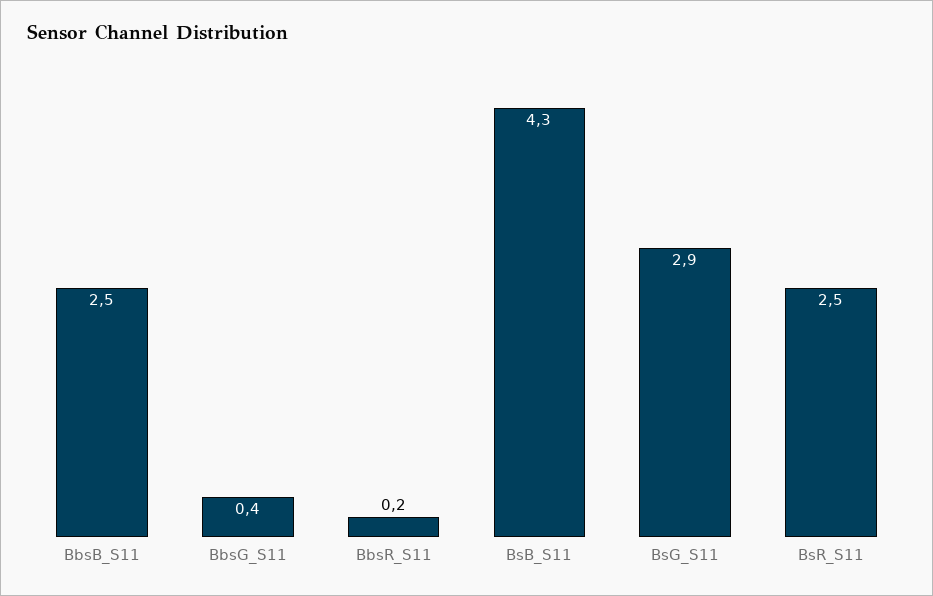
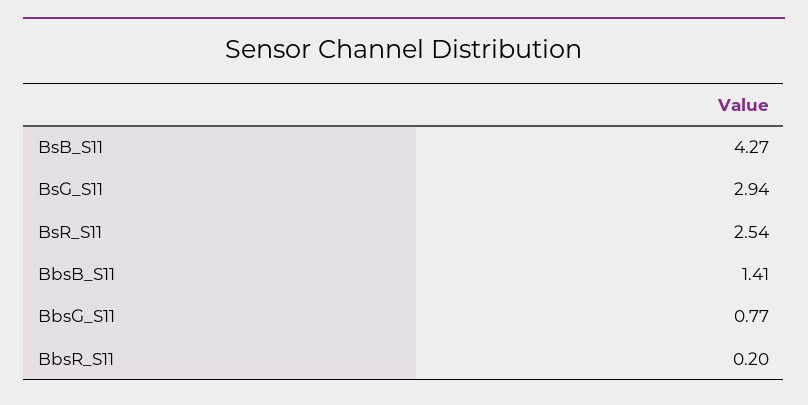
  {
-   "BbsB_S11": 2.5,
+   "BbsB_S11": 1.41,
-   "BbsG_S11": 0.4,
+   "BbsG_S11": 0.77,
    "BbsR_S11": 0.2,
    "BsB_S11": 4.27,
    "BsG_S11": 2.94,
    "BsR_S11": 2.54
  }

